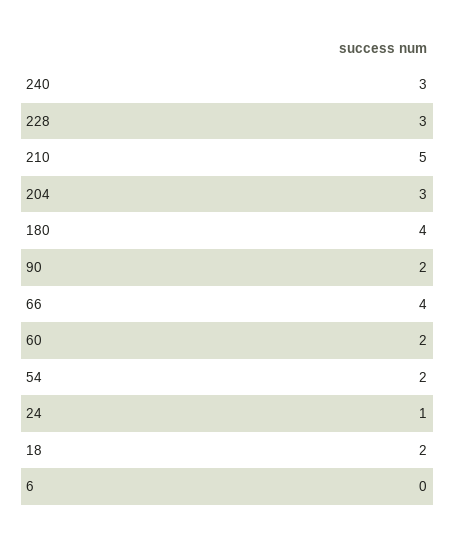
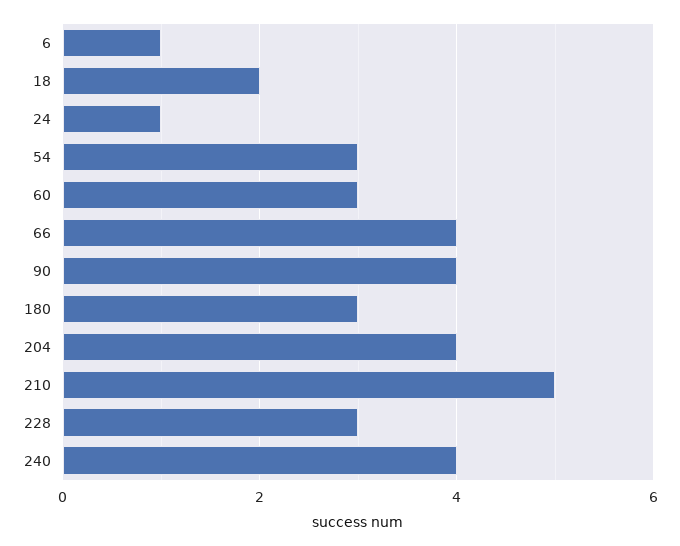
  {
-   "240": 3,
+   "240": 4,
    "228": 3,
    "210": 5,
-   "204": 3,
+   "204": 4,
-   "180": 4,
+   "180": 3,
-   "90": 2,
+   "90": 4,
    "66": 4,
-   "60": 2,
+   "60": 3,
-   "54": 2,
+   "54": 3,
    "24": 1,
    "18": 2,
-   "6": 0
+   "6": 1
  }

